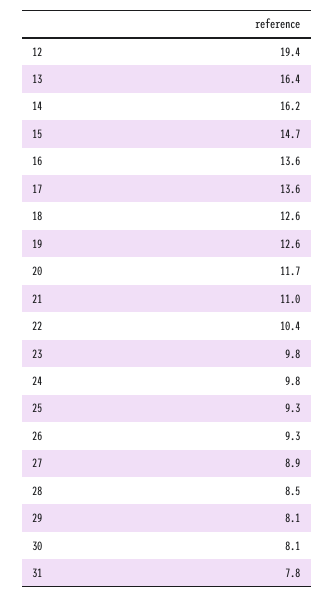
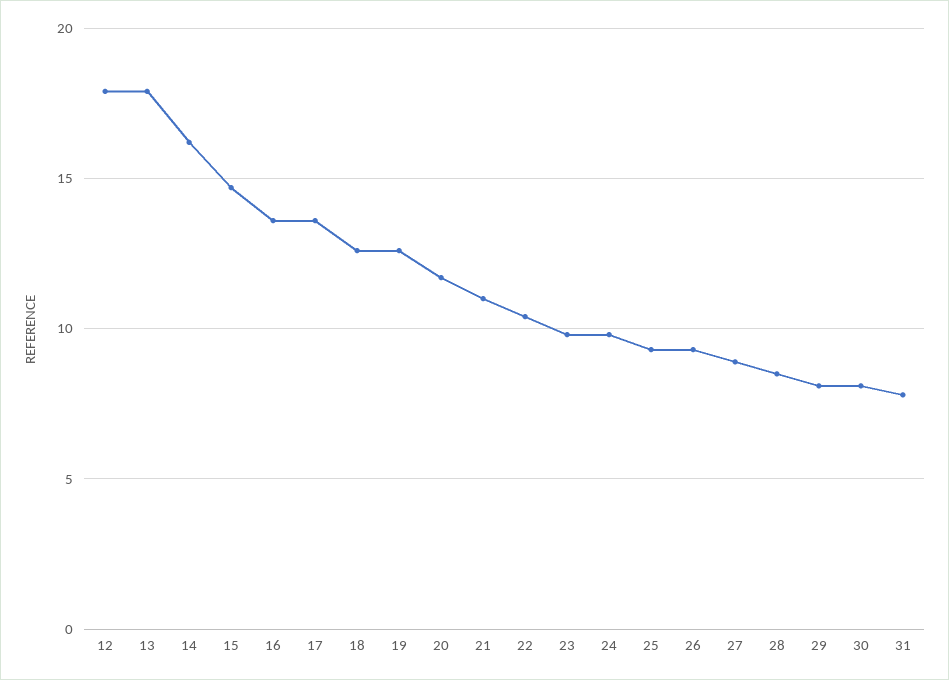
  {
-   "12": 19.4,
+   "12": 18,
-   "13": 16.4,
+   "13": 18,
    "14": 16.2,
    "15": 14.7,
    "16": 13.6,
    "17": 13.6,
    "18": 12.6,
    "19": 12.6,
    "20": 11.7,
    "21": 11,
    "22": 10.4,
    "23": 9.8,
    "24": 9.8,
    "25": 9.3,
    "26": 9.3,
    "27": 8.9,
    "28": 8.5,
    "29": 8.1,
    "30": 8.1,
    "31": 7.8
  }

